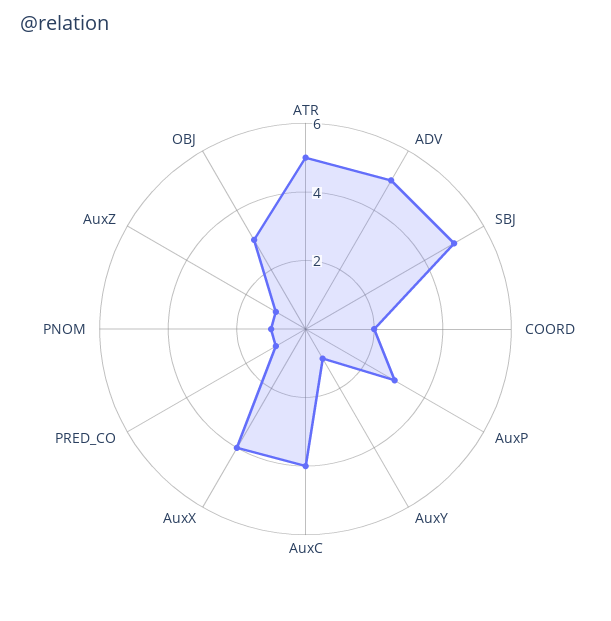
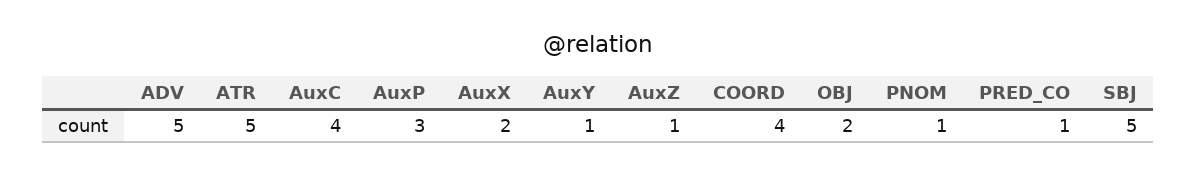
  {
    "ATR": 5,
    "ADV": 5,
    "SBJ": 5,
-   "COORD": 2,
+   "COORD": 4,
    "AuxP": 3,
    "AuxY": 1,
    "AuxC": 4,
-   "AuxX": 4,
+   "AuxX": 2,
    "PRED_CO": 1,
    "PNOM": 1,
    "AuxZ": 1,
-   "OBJ": 3
+   "OBJ": 2
  }

